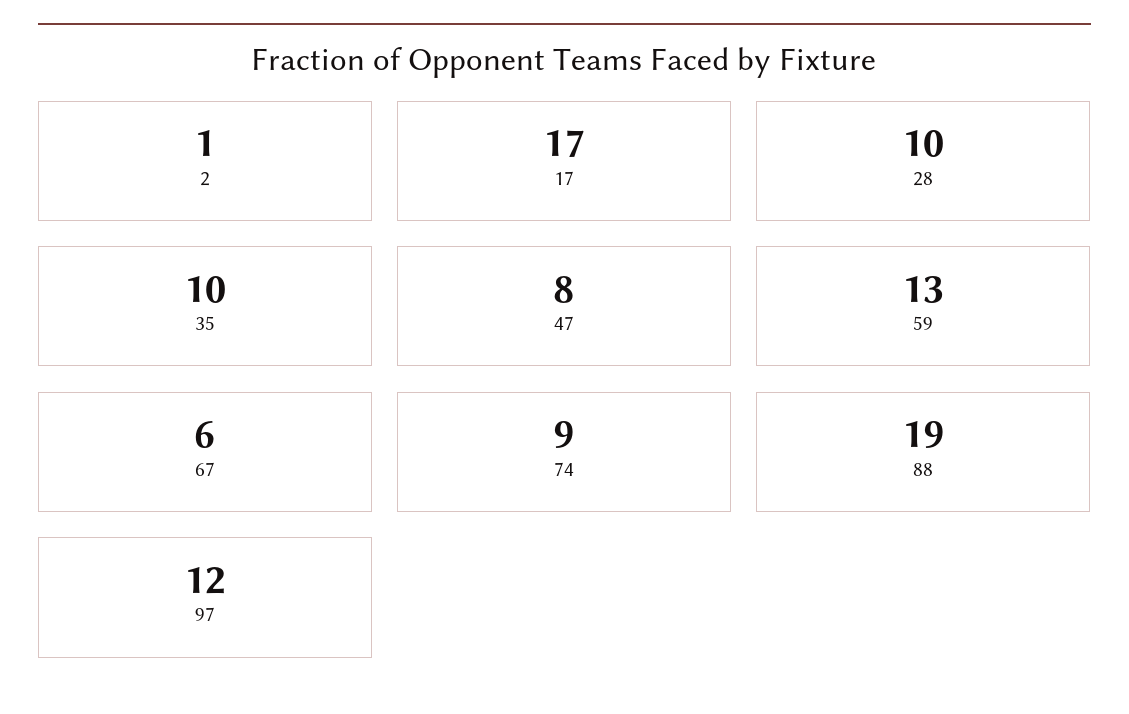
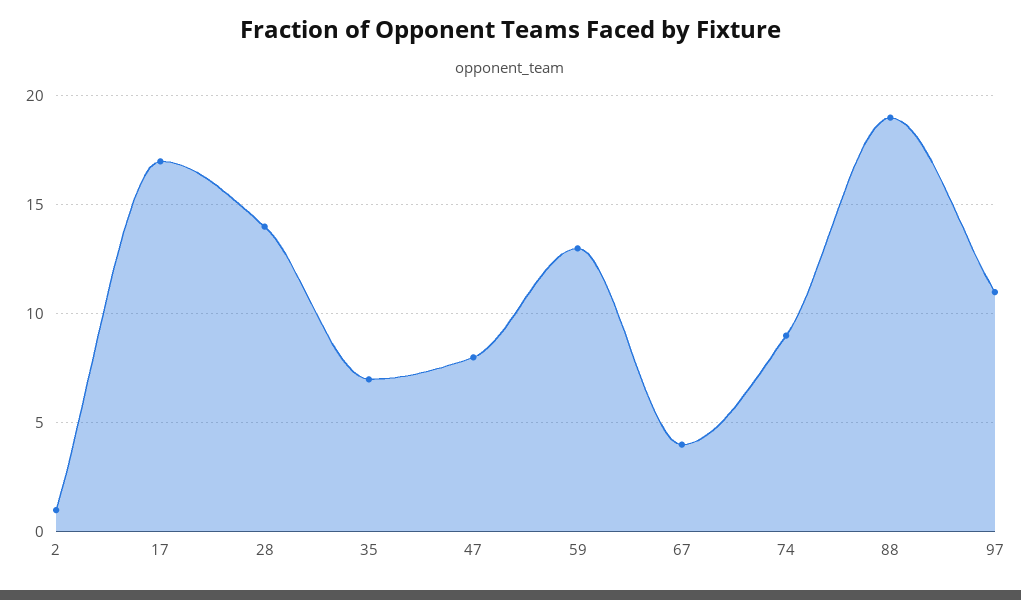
  {
    "2": 1,
    "17": 17,
-   "28": 10,
+   "28": 14,
-   "35": 10,
+   "35": 7,
    "47": 8,
    "59": 13,
-   "67": 6,
+   "67": 4,
    "74": 9,
    "88": 19,
-   "97": 12
+   "97": 11
  }

